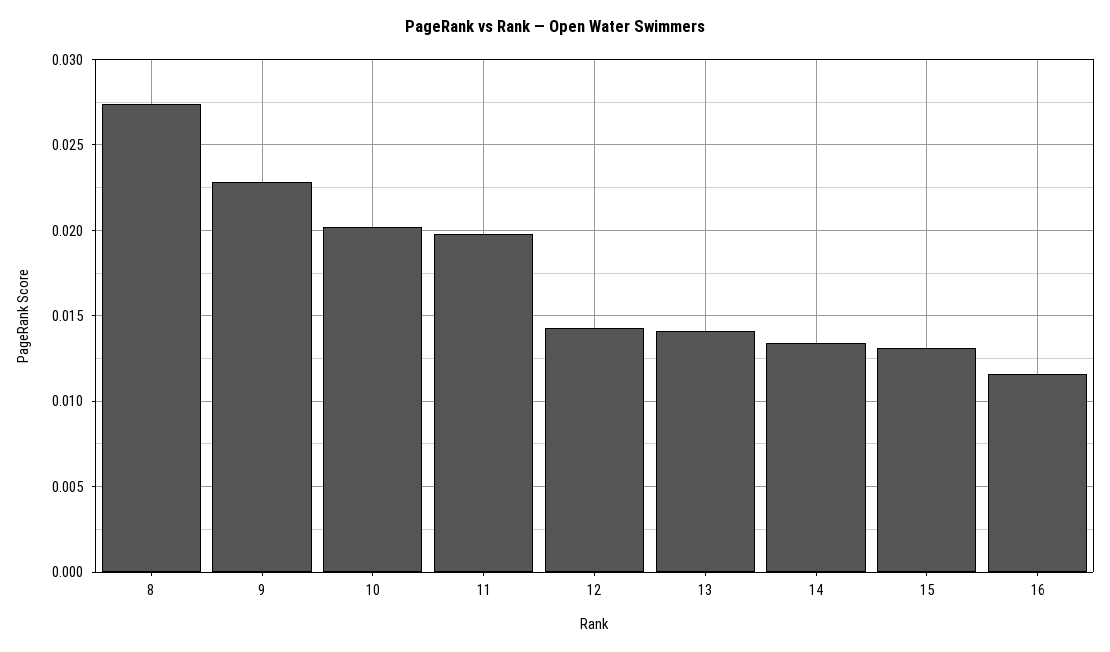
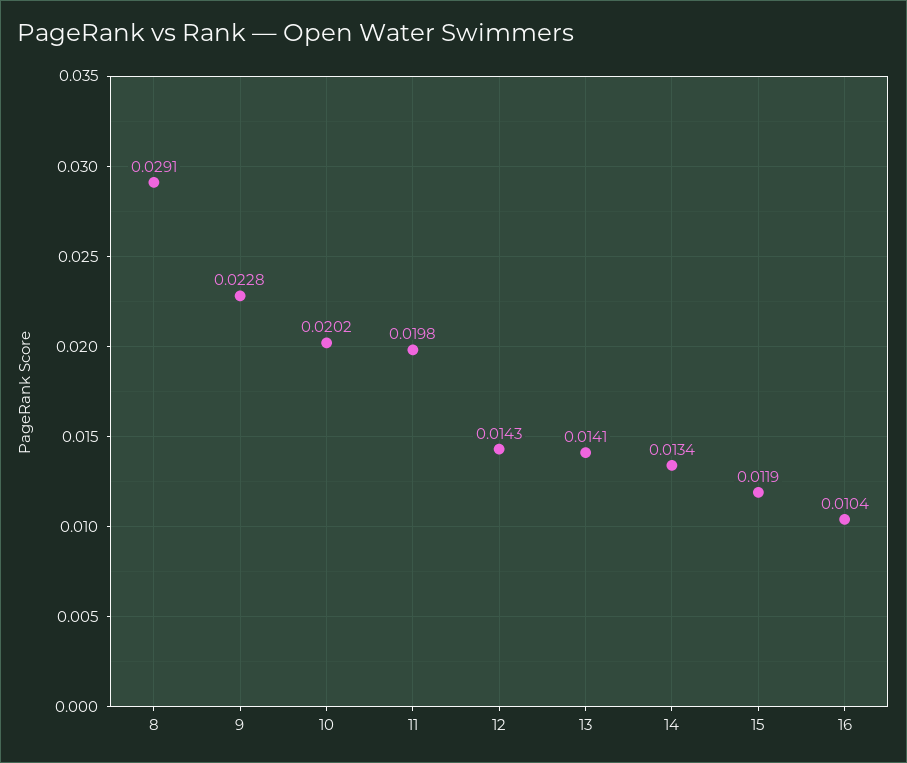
  {
-   "8": 0.0275,
+   "8": 0.0291,
    "9": 0.0228,
    "10": 0.0202,
    "11": 0.0198,
    "12": 0.0143,
    "13": 0.0141,
    "14": 0.0134,
-   "15": 0.013,
+   "15": 0.0119,
-   "16": 0.0115
+   "16": 0.0104
  }

